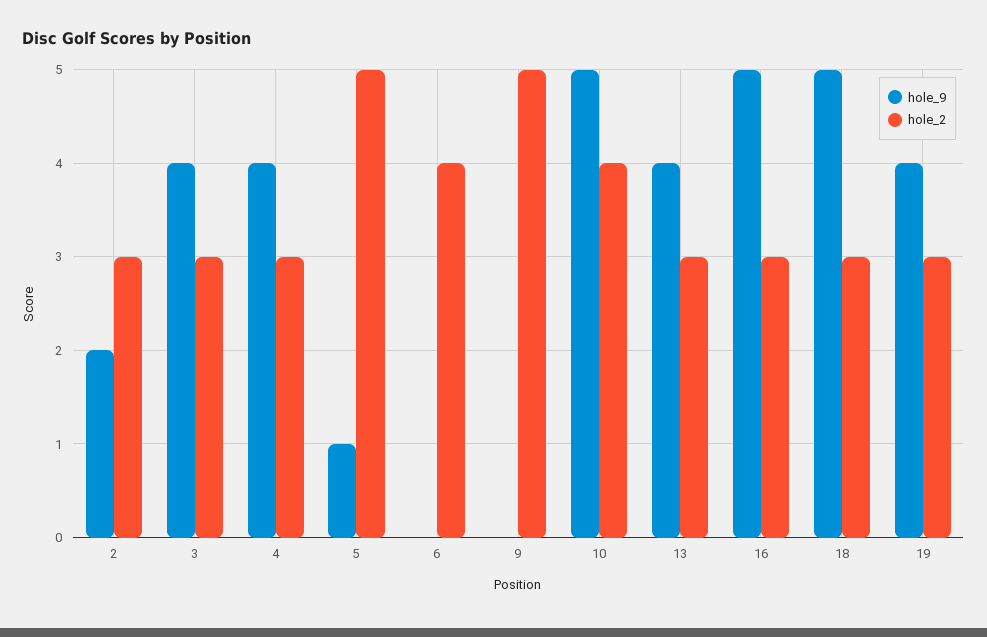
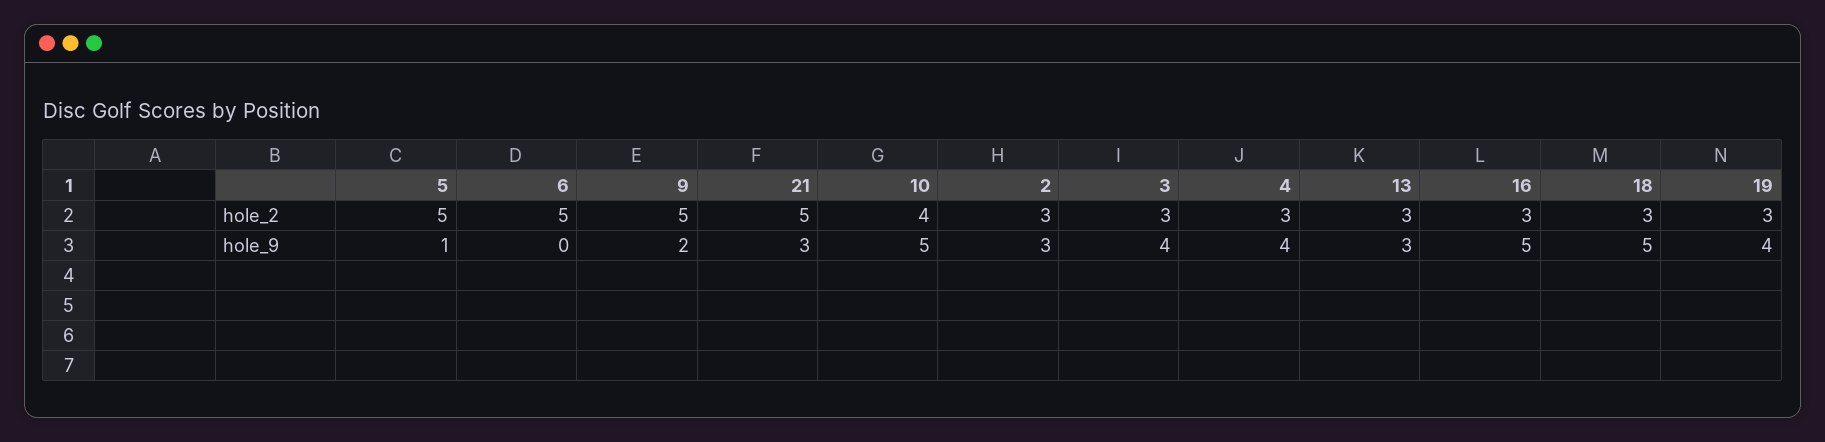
  {
    "hole_9": {
-     "2": 2,
+     "2": 3,
      "3": 4,
      "4": 4,
      "5": 1,
      "6": 0,
-     "9": 0,
+     "9": 2,
      "10": 5,
-     "13": 4,
+     "13": 3,
      "16": 5,
      "18": 5,
-     "19": 4
+     "19": 4,
+     "21": 3
    },
    "hole_2": {
      "2": 3,
      "3": 3,
      "4": 3,
      "5": 5,
-     "6": 4,
+     "6": 5,
      "9": 5,
      "10": 4,
      "13": 3,
      "16": 3,
      "18": 3,
-     "19": 3
+     "19": 3,
+     "21": 5
    }
  }

